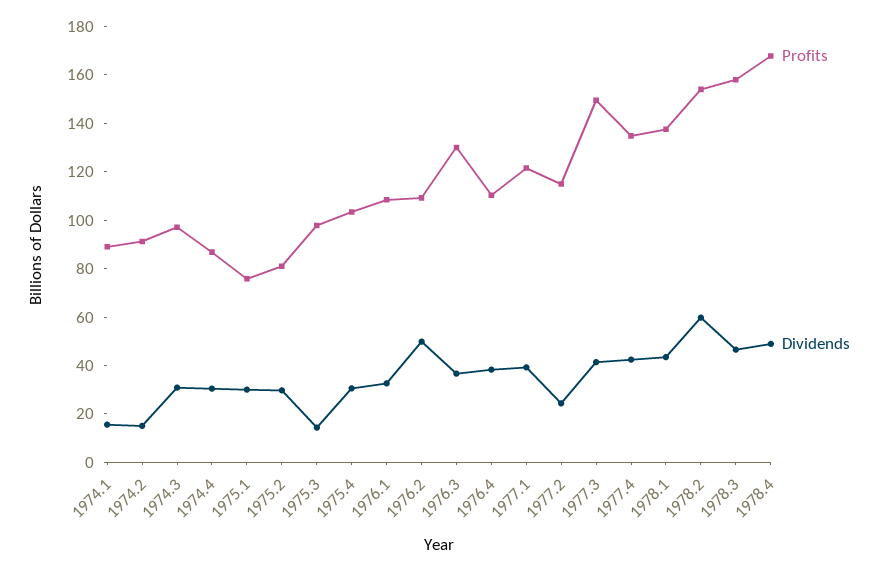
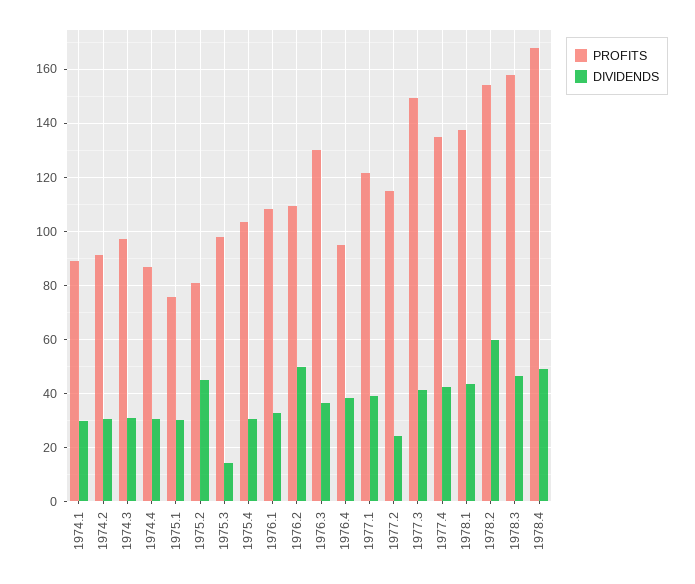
  {
    "Profits": {
      "1974.1": 90,
      "1974.2": 90,
      "1974.3": 97.5,
      "1974.4": 87.5,
      "1975.1": 75,
      "1975.2": 80,
      "1975.3": 97.5,
      "1975.4": 102.5,
      "1976.1": 107.5,
      "1976.2": 110,
      "1976.3": 130,
-     "1976.4": 110,
+     "1976.4": 95,
      "1977.1": 122.5,
      "1977.2": 115,
      "1977.3": 150,
      "1977.4": 135,
      "1978.1": 137.5,
      "1978.2": 155,
      "1978.3": 157.5,
      "1978.4": 167.5
    },
    "Dividends": {
-     "1974.1": 15,
+     "1974.1": 30,
-     "1974.2": 15,
+     "1974.2": 30,
      "1974.3": 30,
      "1974.4": 30,
      "1975.1": 30,
-     "1975.2": 30,
+     "1975.2": 45,
      "1975.3": 15,
      "1975.4": 30,
      "1976.1": 32.5,
      "1976.2": 50,
      "1976.3": 37.5,
      "1976.4": 37.5,
      "1977.1": 40,
      "1977.2": 25,
      "1977.3": 42.5,
      "1977.4": 42.5,
      "1978.1": 42.5,
      "1978.2": 60,
      "1978.3": 47.5,
      "1978.4": 50
    }
  }

